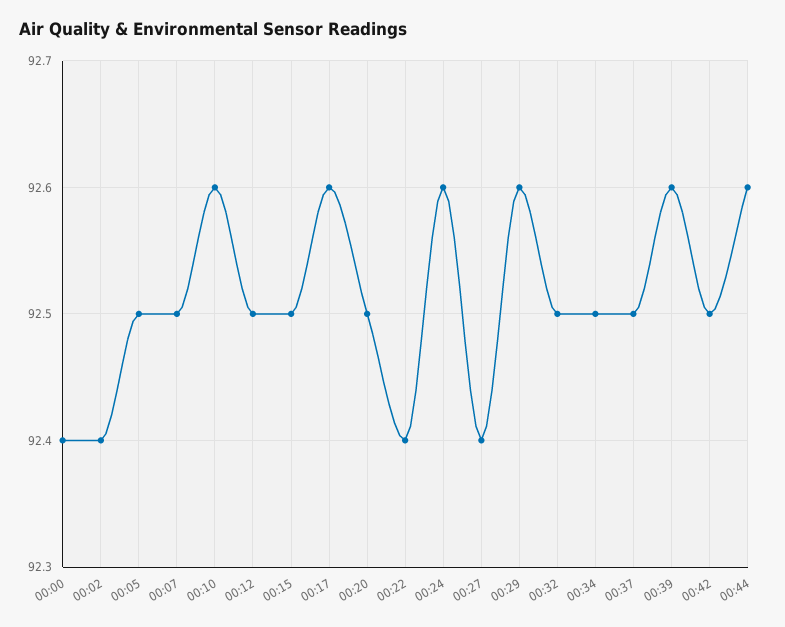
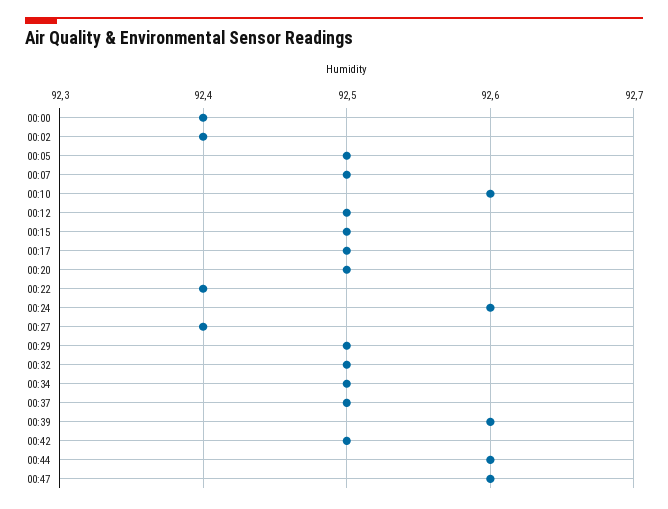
  {
    "00:00": 92.4,
    "00:02": 92.4,
    "00:05": 92.5,
    "00:07": 92.5,
    "00:10": 92.6,
    "00:12": 92.5,
    "00:15": 92.5,
-   "00:17": 92.6,
+   "00:17": 92.5,
    "00:20": 92.5,
    "00:22": 92.4,
    "00:24": 92.6,
    "00:27": 92.4,
-   "00:29": 92.6,
+   "00:29": 92.5,
    "00:32": 92.5,
    "00:34": 92.5,
    "00:37": 92.5,
    "00:39": 92.6,
    "00:42": 92.5,
-   "00:44": 92.6
+   "00:44": 92.6,
+   "00:47": 92.6
  }

